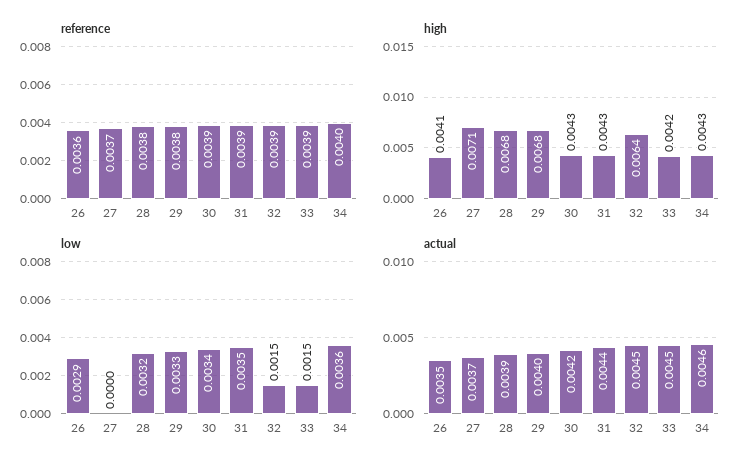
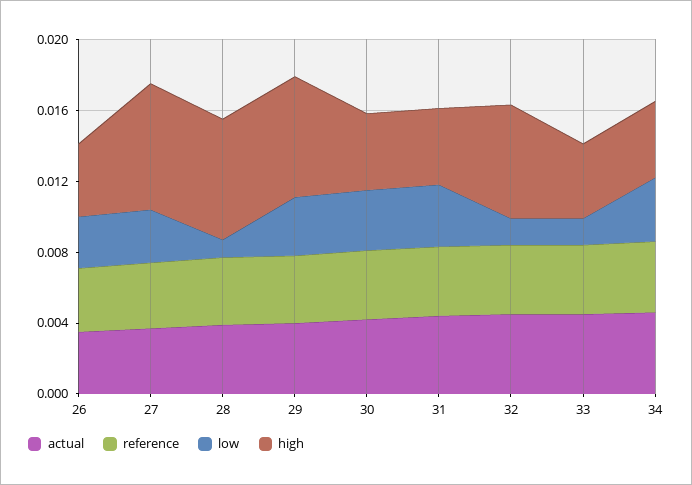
  {
    "reference": {
      "26": 0.0036,
      "27": 0.0037,
      "28": 0.0038,
      "29": 0.0038,
      "30": 0.0039,
      "31": 0.0039,
      "32": 0.0039,
      "33": 0.0039,
      "34": 0.004
    },
    "high": {
      "26": 0.0041,
      "27": 0.0071,
      "28": 0.0068,
      "29": 0.0068,
      "30": 0.0043,
      "31": 0.0043,
      "32": 0.0064,
      "33": 0.0042,
      "34": 0.0043
    },
    "low": {
      "26": 0.0029,
-     "27": 0,
+     "27": 0.003,
-     "28": 0.0032,
+     "28": 0.001,
      "29": 0.0033,
      "30": 0.0034,
      "31": 0.0035,
      "32": 0.0015,
      "33": 0.0015,
      "34": 0.0036
    },
    "actual": {
      "26": 0.0035,
      "27": 0.0037,
      "28": 0.0039,
      "29": 0.004,
      "30": 0.0042,
      "31": 0.0044,
      "32": 0.0045,
      "33": 0.0045,
      "34": 0.0046
    }
  }

